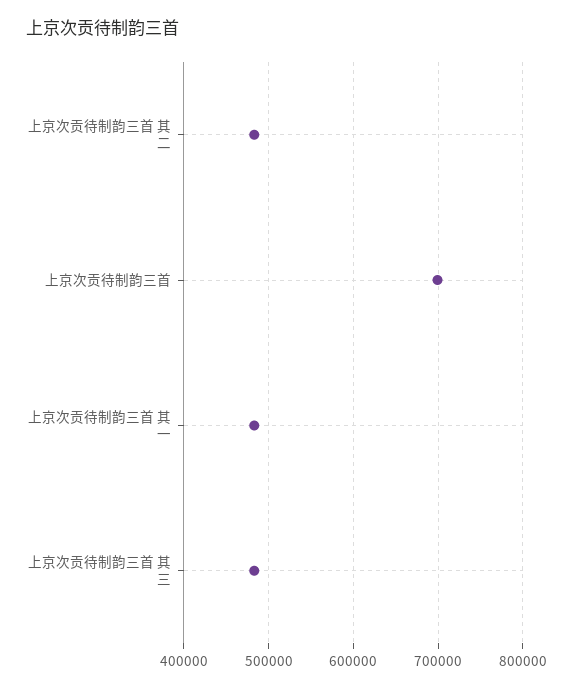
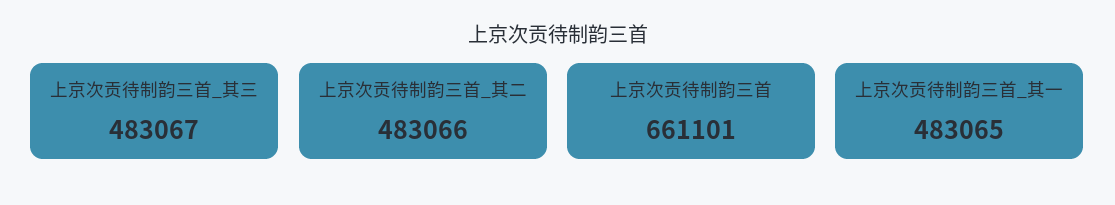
  {
    "上京次贡待制韵三首 其二": 483066,
-   "上京次贡待制韵三首": 700000,
+   "上京次贡待制韵三首": 661101,
    "上京次贡待制韵三首 其一": 483065,
    "上京次贡待制韵三首 其三": 483067
  }

